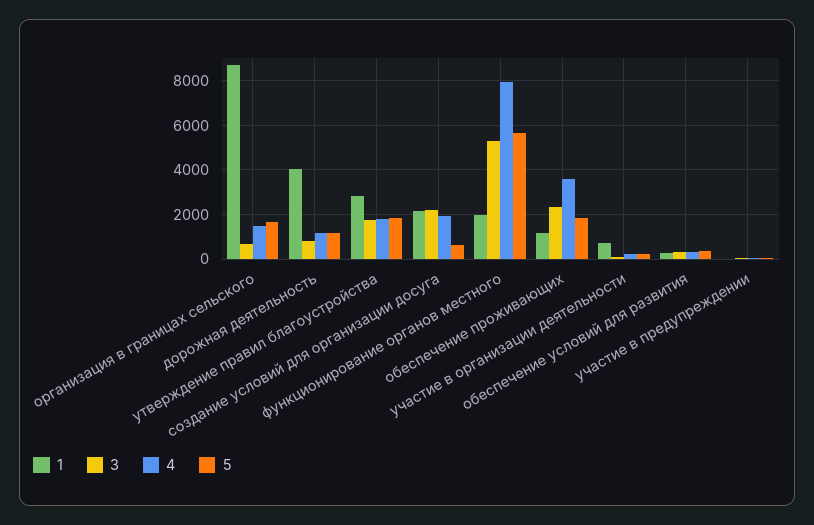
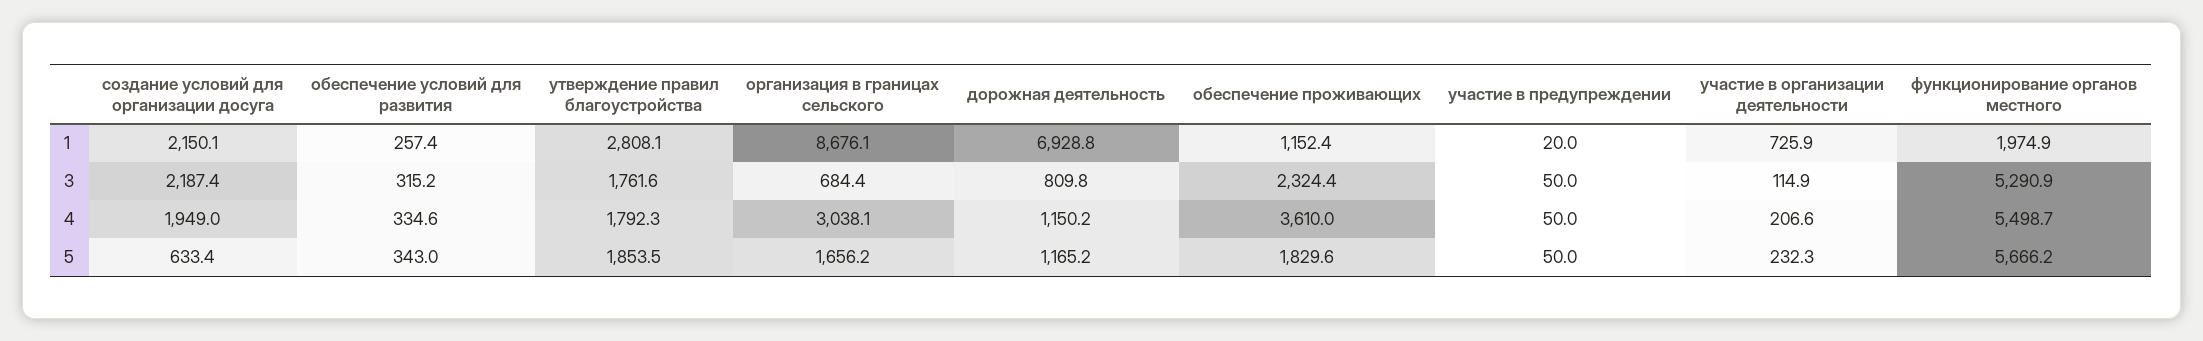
  {
    "1": {
      "организация в границах сельского": 8676.1,
-     "дорожная деятельность": 4000,
+     "дорожная деятельность": 6928.8,
      "утверждение правил благоустройства": 2808.1,
      "создание условий для организации досуга": 2150.1,
      "функционирование органов местного": 1974.9,
      "обеспечение проживающих": 1152.4,
      "участие в организации деятельности": 725.9,
      "обеспечение условий для развития": 257.4,
      "участие в предупреждении": 20
    },
    "3": {
      "организация в границах сельского": 684.4,
      "дорожная деятельность": 809.8,
      "утверждение правил благоустройства": 1761.6,
      "создание условий для организации досуга": 2187.4,
      "функционирование органов местного": 5290.9,
      "обеспечение проживающих": 2324.4,
      "участие в организации деятельности": 114.9,
      "обеспечение условий для развития": 315.2,
      "участие в предупреждении": 50
    },
    "4": {
-     "организация в границах сельского": 1500,
+     "организация в границах сельского": 3038.1,
      "дорожная деятельность": 1150.2,
      "утверждение правил благоустройства": 1792.3,
      "создание условий для организации досуга": 1949,
-     "функционирование органов местного": 8000,
+     "функционирование органов местного": 5498.7,
      "обеспечение проживающих": 3610,
      "участие в организации деятельности": 206.6,
      "обеспечение условий для развития": 334.6,
      "участие в предупреждении": 50
    },
    "5": {
      "организация в границах сельского": 1656.2,
      "дорожная деятельность": 1165.2,
      "утверждение правил благоустройства": 1853.5,
      "создание условий для организации досуга": 633.4,
      "функционирование органов местного": 5666.2,
      "обеспечение проживающих": 1829.6,
      "участие в организации деятельности": 232.3,
      "обеспечение условий для развития": 343,
      "участие в предупреждении": 50
    }
  }

